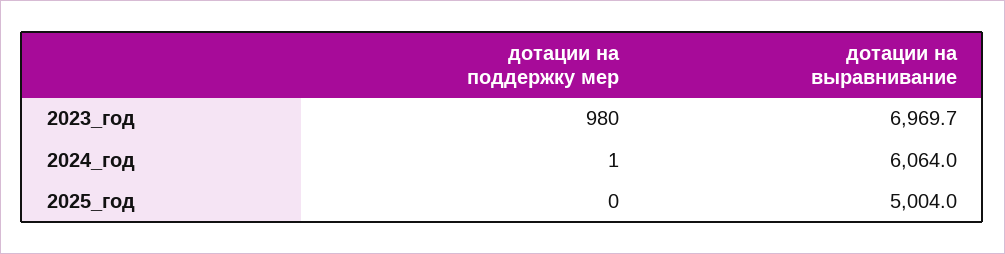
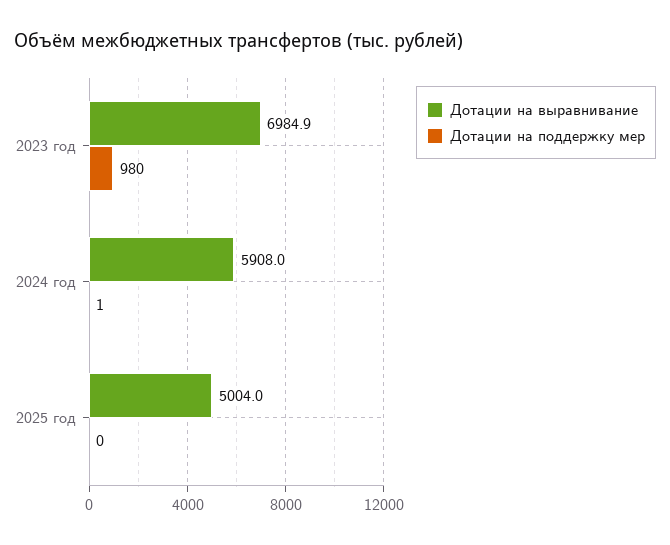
  {
    "дотации на поддержку мер": {
      "2023_год": 980,
      "2024_год": 1,
      "2025_год": 0
    },
    "дотации на выравнивание": {
-     "2023_год": 6969.7,
+     "2023_год": 6984.9,
-     "2024_год": 6064,
+     "2024_год": 5908,
      "2025_год": 5004
    }
  }

